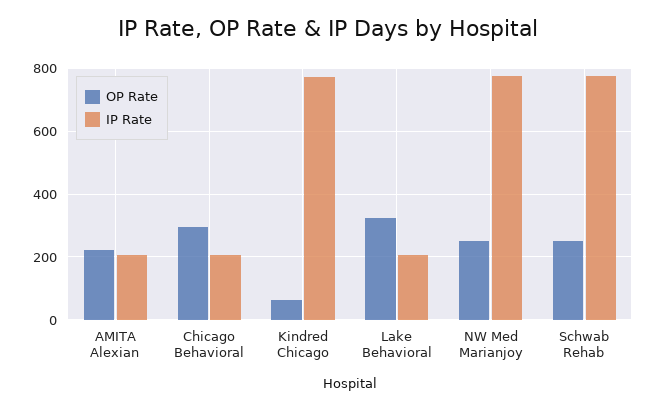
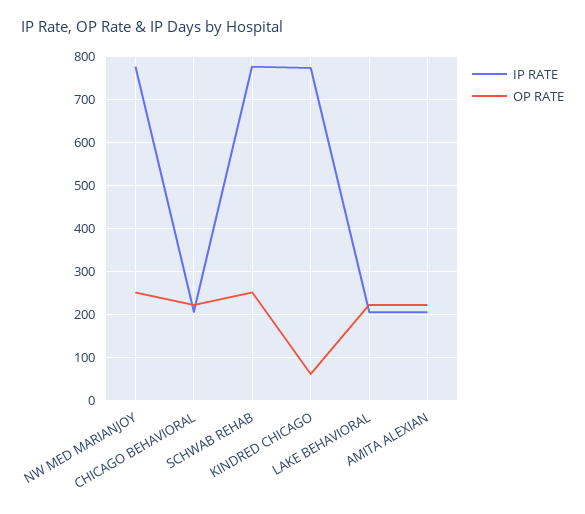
  {
    "OP Rate": {
      "AMITA Alexian": 220,
-     "Chicago Behavioral": 300,
+     "Chicago Behavioral": 220,
      "Kindred Chicago": 60,
-     "Lake Behavioral": 320,
+     "Lake Behavioral": 220,
      "NW Med Marianjoy": 260,
      "Schwab Rehab": 260
    },
    "IP Rate": {
      "AMITA Alexian": 200,
      "Chicago Behavioral": 200,
      "Kindred Chicago": 780,
      "Lake Behavioral": 200,
      "NW Med Marianjoy": 780,
      "Schwab Rehab": 780
    }
  }

